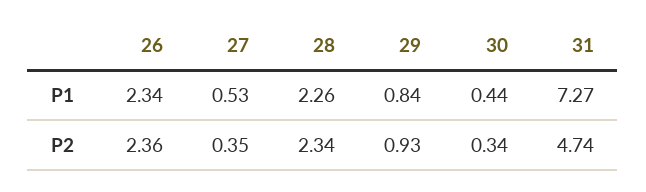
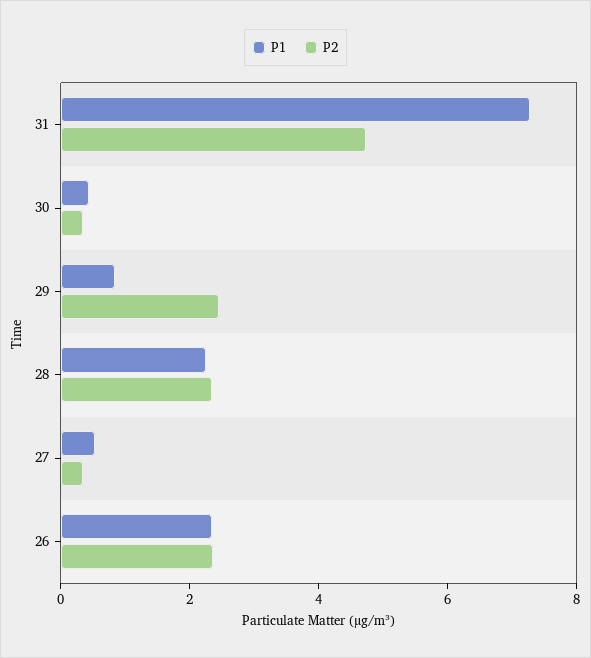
  {
    "P1": {
      "26": 2.34,
      "27": 0.53,
      "28": 2.26,
      "29": 0.84,
      "30": 0.44,
      "31": 7.27
    },
    "P2": {
      "26": 2.36,
      "27": 0.35,
      "28": 2.34,
-     "29": 0.93,
+     "29": 2.5,
      "30": 0.34,
      "31": 4.74
    }
  }

